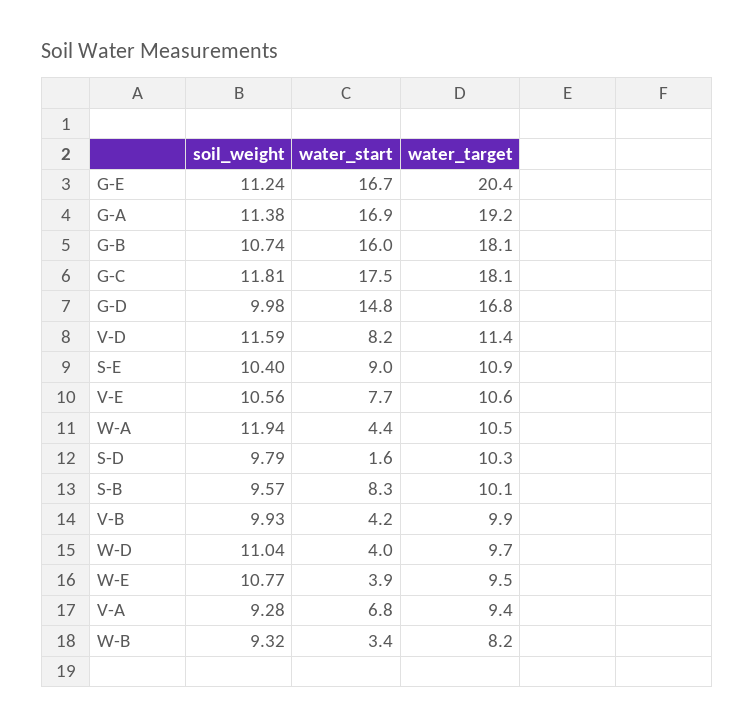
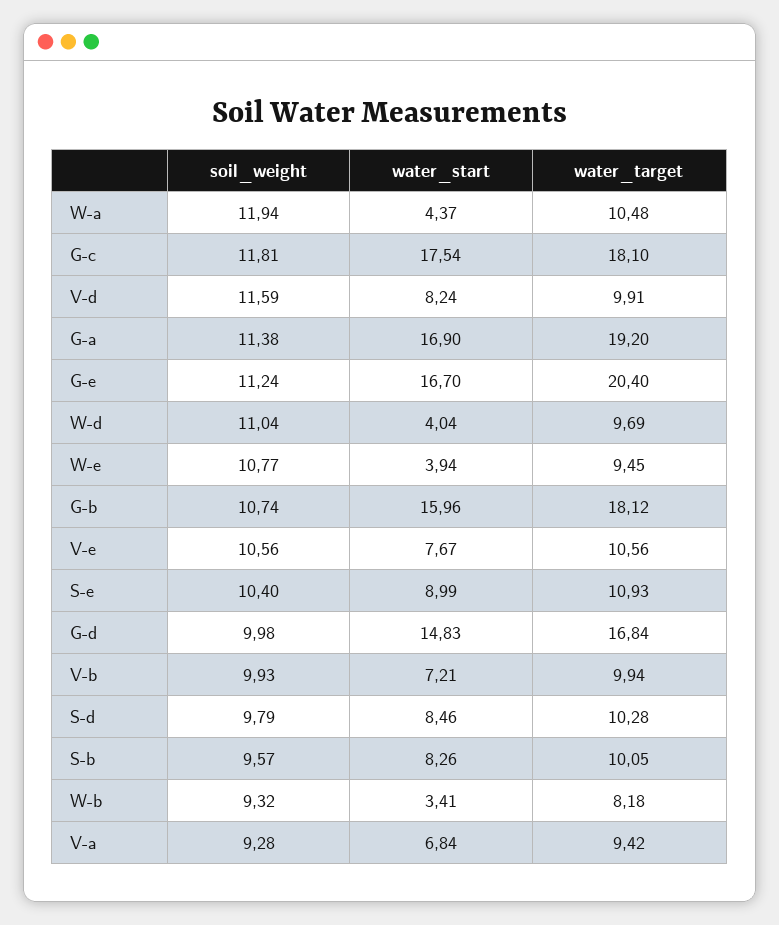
  {
    "soil_weight": {
      "G-E": 11.24,
      "G-A": 11.38,
      "G-B": 10.74,
      "G-C": 11.81,
      "G-D": 9.98,
      "V-D": 11.59,
      "S-E": 10.4,
      "V-E": 10.56,
      "W-A": 11.94,
      "S-D": 9.79,
      "S-B": 9.57,
      "V-B": 9.93,
      "W-D": 11.04,
      "W-E": 10.77,
      "V-A": 9.28,
      "W-B": 9.32
    },
    "water_start": {
      "G-E": 16.7,
      "G-A": 16.9,
      "G-B": 15.96,
      "G-C": 17.54,
      "G-D": 14.83,
      "V-D": 8.24,
      "S-E": 8.99,
      "V-E": 7.67,
      "W-A": 4.37,
-     "S-D": 1.6,
+     "S-D": 8.46,
      "S-B": 8.26,
-     "V-B": 4.2,
+     "V-B": 7.21,
      "W-D": 4.04,
      "W-E": 3.94,
      "V-A": 6.84,
      "W-B": 3.41
    },
    "water_target": {
      "G-E": 20.4,
      "G-A": 19.2,
      "G-B": 18.12,
      "G-C": 18.1,
      "G-D": 16.84,
-     "V-D": 11.4,
+     "V-D": 9.91,
      "S-E": 10.93,
      "V-E": 10.56,
      "W-A": 10.48,
      "S-D": 10.28,
      "S-B": 10.05,
      "V-B": 9.94,
      "W-D": 9.69,
      "W-E": 9.45,
      "V-A": 9.42,
      "W-B": 8.18
    }
  }

